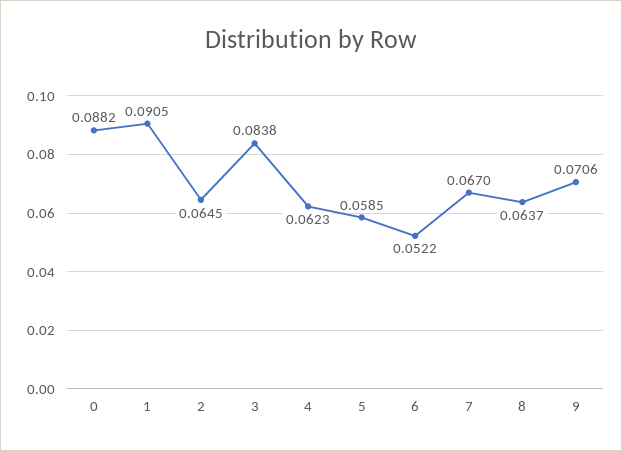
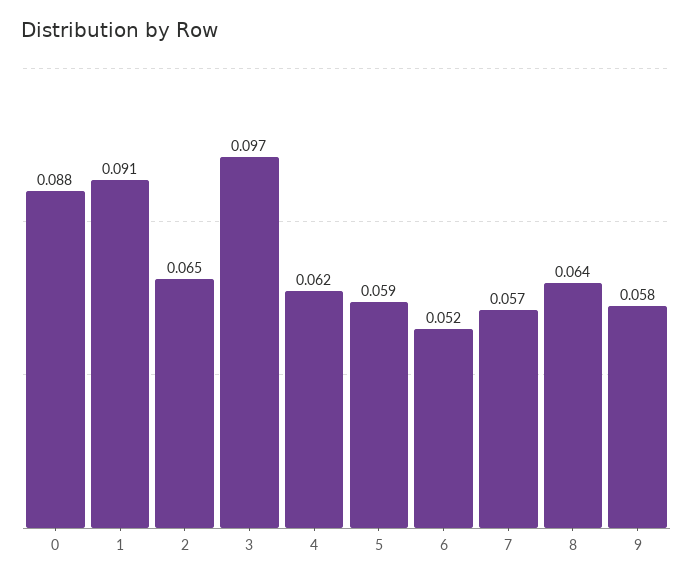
  {
    "0": 0.0882,
    "1": 0.0905,
    "2": 0.0645,
-   "3": 0.0838,
+   "3": 0.097,
    "4": 0.0623,
    "5": 0.0585,
    "6": 0.0522,
-   "7": 0.067,
+   "7": 0.057,
    "8": 0.0637,
-   "9": 0.0706
+   "9": 0.058
  }

